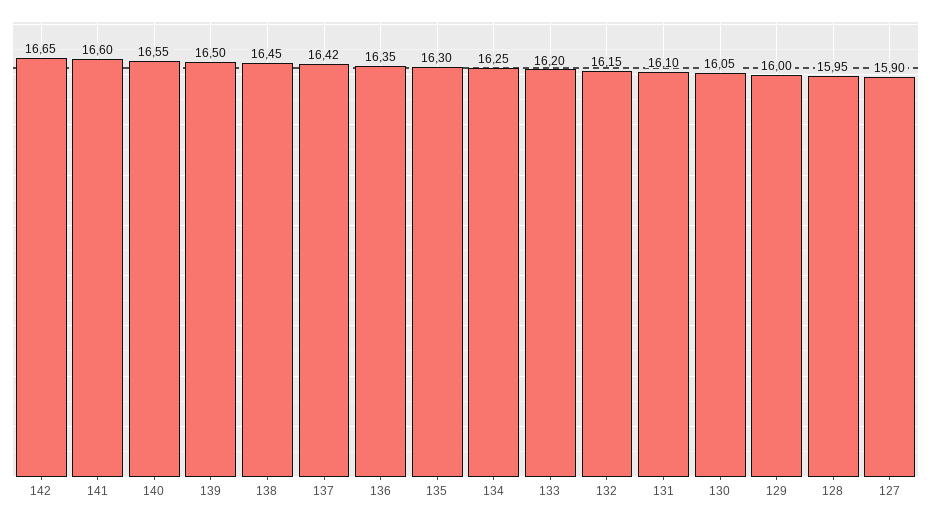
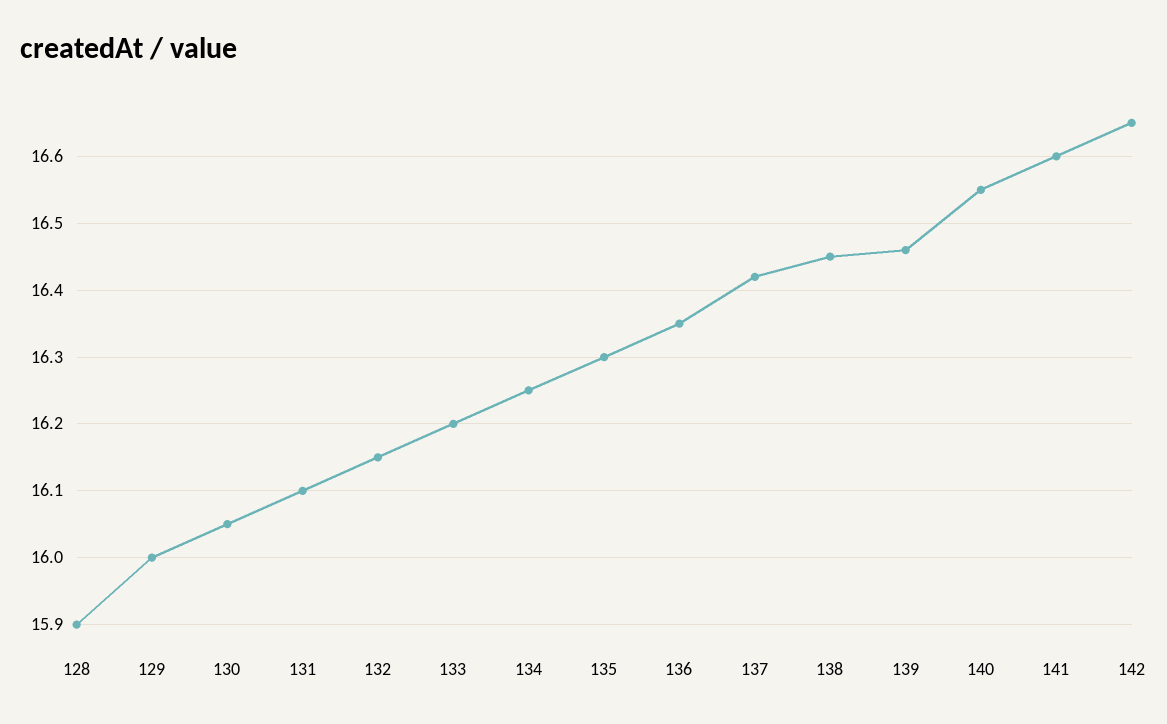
  {
    "142": 16.65,
    "141": 16.6,
    "140": 16.55,
-   "139": 16.5,
+   "139": 16.46,
    "138": 16.45,
    "137": 16.42,
    "136": 16.35,
    "135": 16.3,
    "134": 16.25,
    "133": 16.2,
    "132": 16.15,
    "131": 16.1,
    "130": 16.05,
    "129": 16,
-   "128": 15.95,
+   "128": 15.9
-   "127": 15.9
  }

